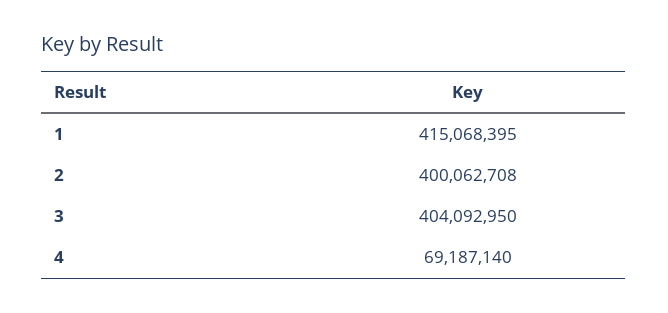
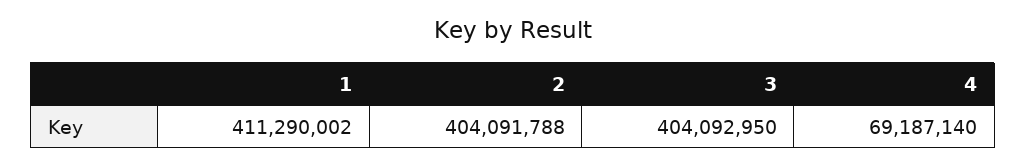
  {
-   "1": 415068395,
+   "1": 411290002,
-   "2": 400062708,
+   "2": 404091788,
    "3": 404092950,
    "4": 69187140
  }

